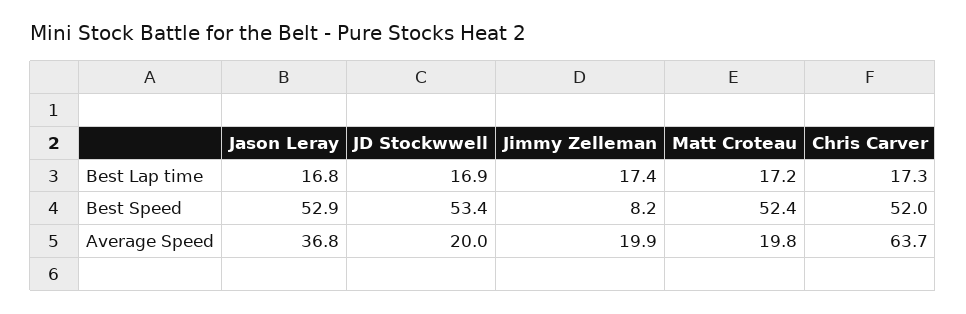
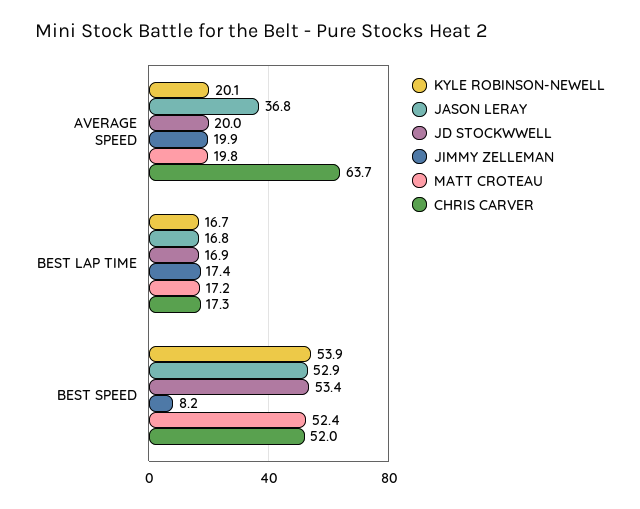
  {
    "Jason Leray": {
      "Best Lap time": 16.8,
      "Best Speed": 52.9,
      "Average Speed": 36.8
    },
    "JD Stockwwell": {
      "Best Lap time": 16.9,
      "Best Speed": 53.4,
      "Average Speed": 20
    },
    "Jimmy Zelleman": {
      "Best Lap time": 17.4,
      "Best Speed": 8.2,
      "Average Speed": 19.9
    },
    "Matt Croteau": {
      "Best Lap time": 17.2,
      "Best Speed": 52.4,
      "Average Speed": 19.8
    },
    "Chris Carver": {
      "Best Lap time": 17.3,
      "Best Speed": 52,
      "Average Speed": 63.7
-   }
+   },
+   "KYLE ROBINSON-NEWELL": {
+     "Average Speed": 20.1,
+     "Best Lap time": 16.7,
+     "Best Speed": 53.9
+   }
  }

